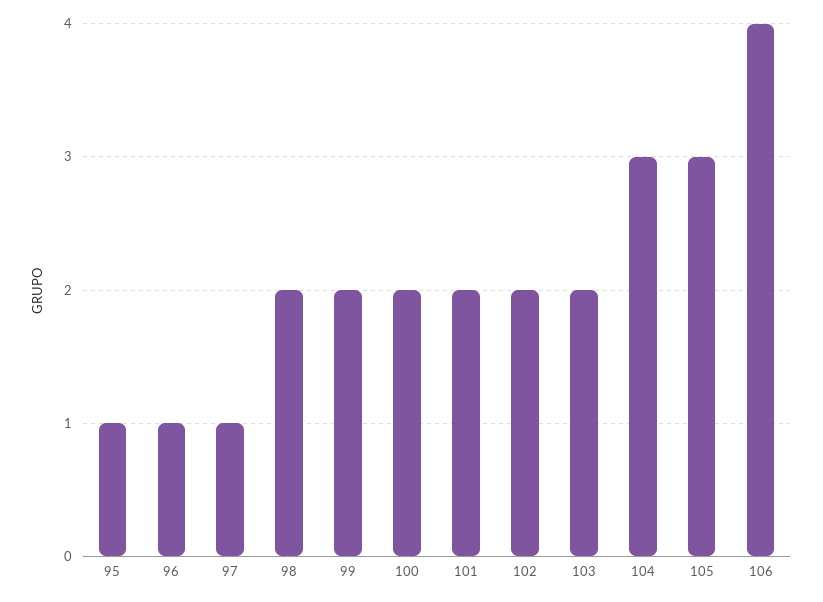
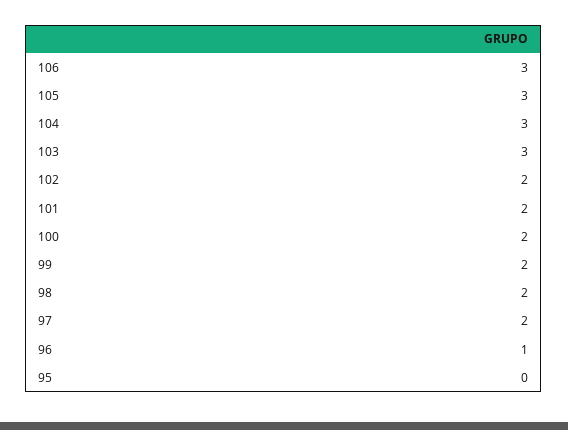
  {
-   "95": 1,
+   "95": 0,
    "96": 1,
-   "97": 1,
+   "97": 2,
    "98": 2,
    "99": 2,
    "100": 2,
    "101": 2,
    "102": 2,
-   "103": 2,
+   "103": 3,
    "104": 3,
    "105": 3,
-   "106": 4
+   "106": 3
  }

